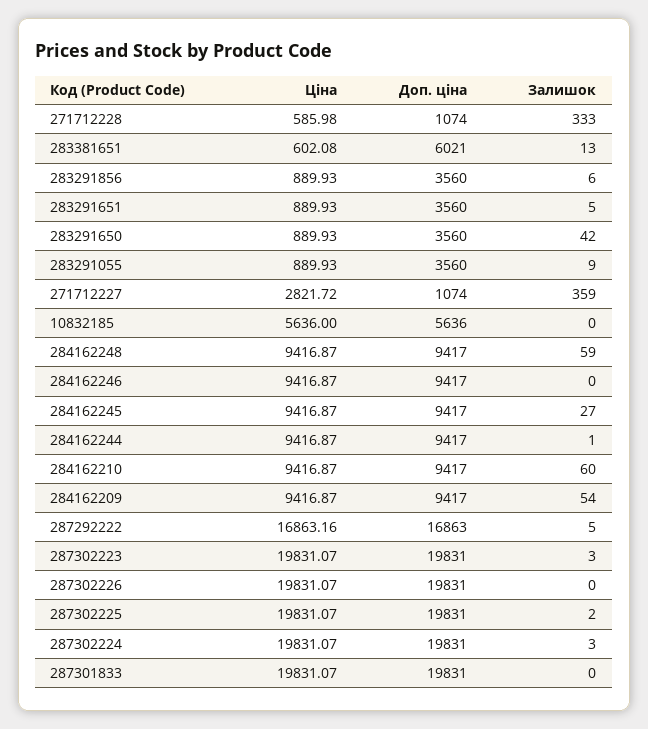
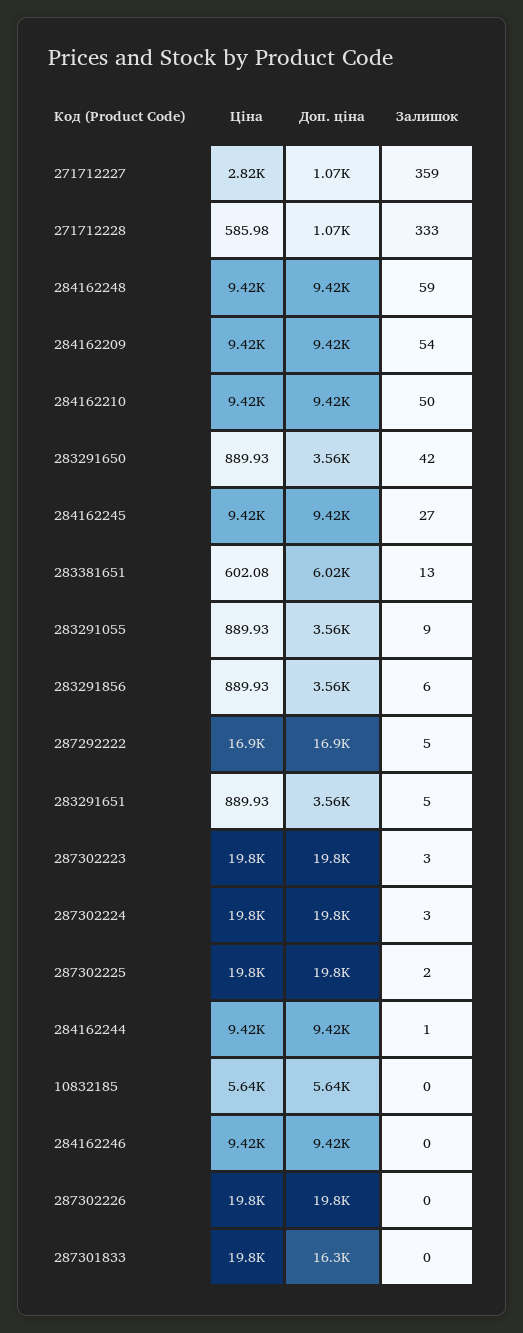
  {
    "Ціна": {
      "271712228": 585.98,
      "283381651": 602.08,
      "283291856": 889.93,
      "283291651": 889.93,
      "283291650": 889.93,
      "283291055": 889.93,
      "271712227": 2821.72,
      "10832185": 5636,
      "284162248": 9416.87,
      "284162246": 9416.87,
      "284162245": 9416.87,
      "284162244": 9416.87,
      "284162210": 9416.87,
      "284162209": 9416.87,
      "287292222": 16863.16,
      "287302223": 19831.07,
      "287302226": 19831.07,
      "287302225": 19831.07,
      "287302224": 19831.07,
      "287301833": 19831.07
    },
    "Доп. ціна": {
      "271712228": 1074,
      "283381651": 6021,
      "283291856": 3560,
      "283291651": 3560,
      "283291650": 3560,
      "283291055": 3560,
      "271712227": 1074,
      "10832185": 5636,
      "284162248": 9417,
      "284162246": 9417,
      "284162245": 9417,
      "284162244": 9417,
      "284162210": 9417,
      "284162209": 9417,
      "287292222": 16863,
      "287302223": 19831,
      "287302226": 19831,
      "287302225": 19831,
      "287302224": 19831,
-     "287301833": 19831
+     "287301833": 16300
    },
    "Залишок": {
      "271712228": 333,
      "283381651": 13,
      "283291856": 6,
      "283291651": 5,
      "283291650": 42,
      "283291055": 9,
      "271712227": 359,
      "10832185": 0,
      "284162248": 59,
      "284162246": 0,
      "284162245": 27,
      "284162244": 1,
-     "284162210": 60,
+     "284162210": 50,
      "284162209": 54,
      "287292222": 5,
      "287302223": 3,
      "287302226": 0,
      "287302225": 2,
      "287302224": 3,
      "287301833": 0
    }
  }

